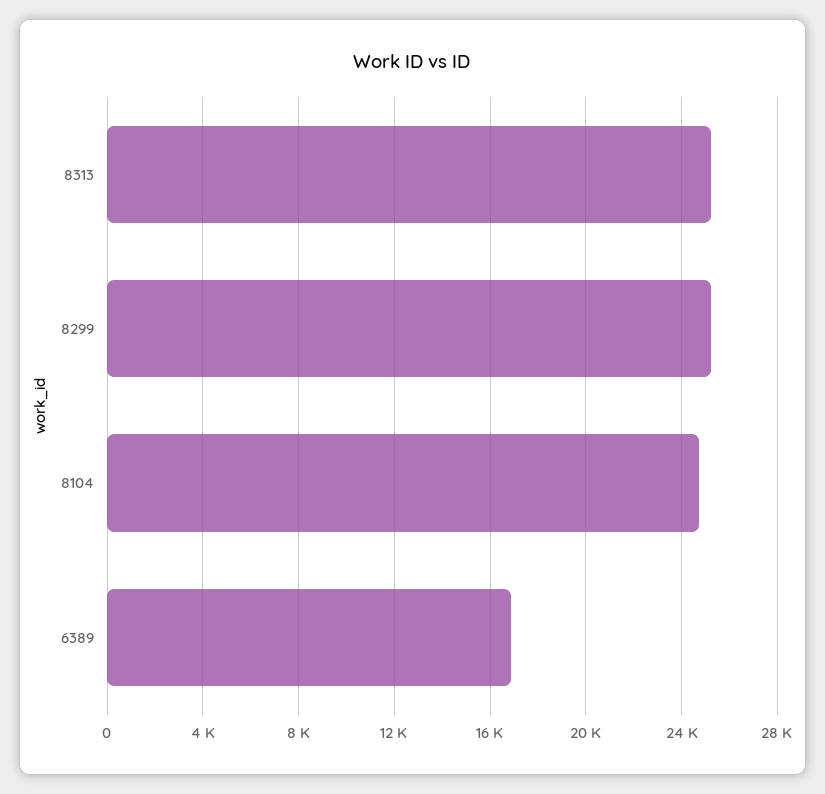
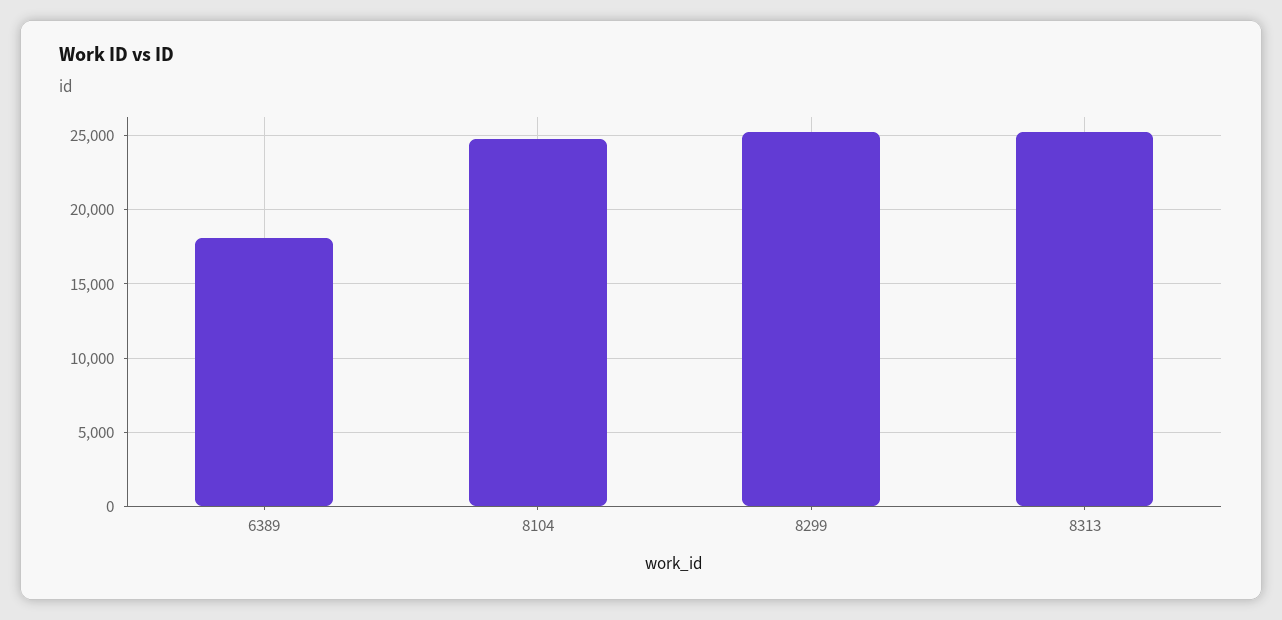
  {
    "8313": 25000,
    "8299": 25000,
    "8104": 24500,
-   "6389": 17000
+   "6389": 18000
  }

